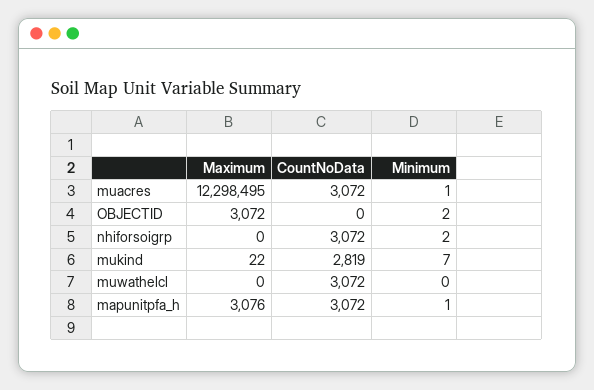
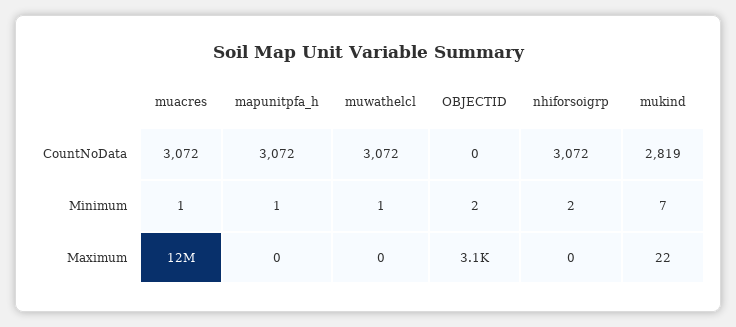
  {
    "Maximum": {
      "muacres": 12298495,
      "OBJECTID": 3072,
      "nhiforsoigrp": 0,
      "mukind": 22,
      "muwathelcl": 0,
-     "mapunitpfa_h": 3076
+     "mapunitpfa_h": 0
    },
    "CountNoData": {
      "muacres": 3072,
      "OBJECTID": 0,
      "nhiforsoigrp": 3072,
      "mukind": 2819,
      "muwathelcl": 3072,
      "mapunitpfa_h": 3072
    },
    "Minimum": {
      "muacres": 1,
      "OBJECTID": 2,
      "nhiforsoigrp": 2,
      "mukind": 7,
-     "muwathelcl": 0,
+     "muwathelcl": 1,
      "mapunitpfa_h": 1
    }
  }

